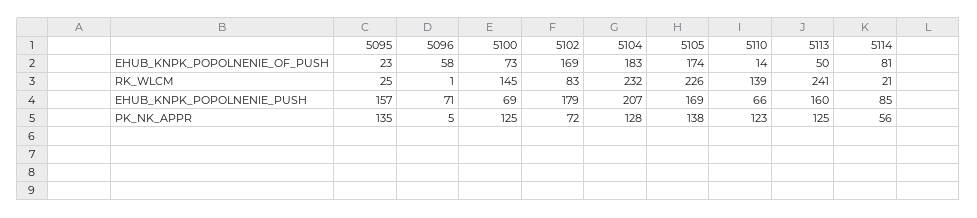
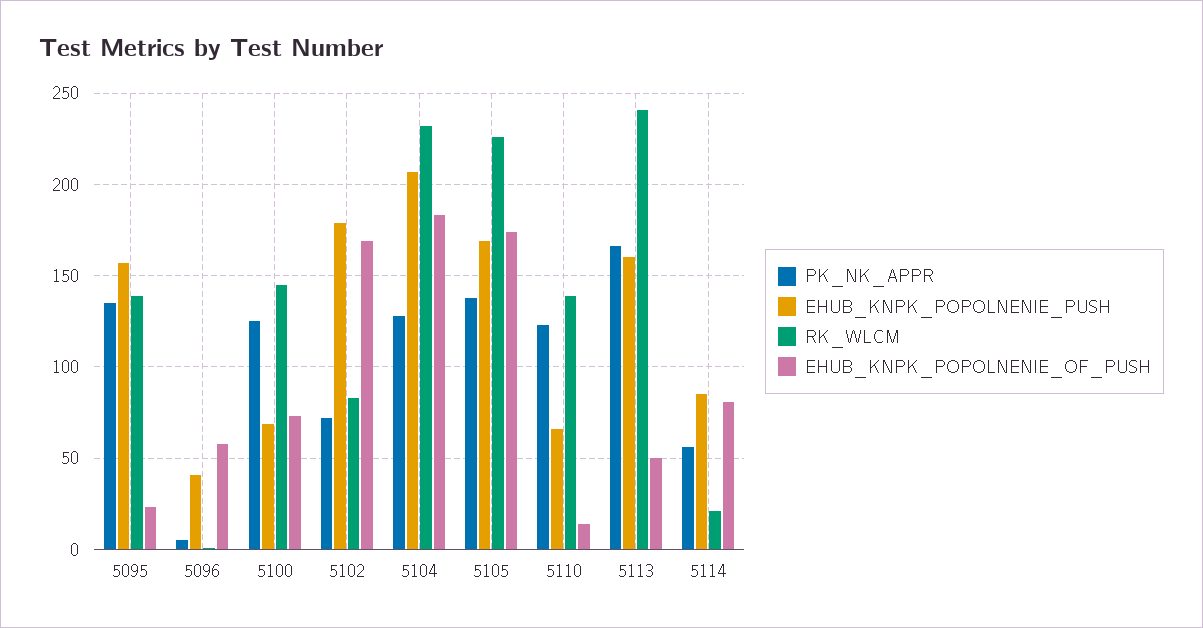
  {
    "EHUB_KNPK_POPOLNENIE_OF_PUSH": {
      "5095": 23,
      "5096": 58,
      "5100": 73,
      "5102": 169,
      "5104": 183,
      "5105": 174,
      "5110": 14,
      "5113": 50,
      "5114": 81
    },
    "RK_WLCM": {
-     "5095": 25,
+     "5095": 140,
      "5096": 1,
      "5100": 145,
      "5102": 83,
      "5104": 232,
      "5105": 226,
      "5110": 139,
      "5113": 241,
      "5114": 21
    },
    "EHUB_KNPK_POPOLNENIE_PUSH": {
      "5095": 157,
-     "5096": 71,
+     "5096": 40,
      "5100": 69,
      "5102": 179,
      "5104": 207,
      "5105": 169,
      "5110": 66,
      "5113": 160,
      "5114": 85
    },
    "PK_NK_APPR": {
      "5095": 135,
      "5096": 5,
      "5100": 125,
      "5102": 72,
      "5104": 128,
      "5105": 138,
      "5110": 123,
-     "5113": 125,
+     "5113": 165,
      "5114": 56
    }
  }

